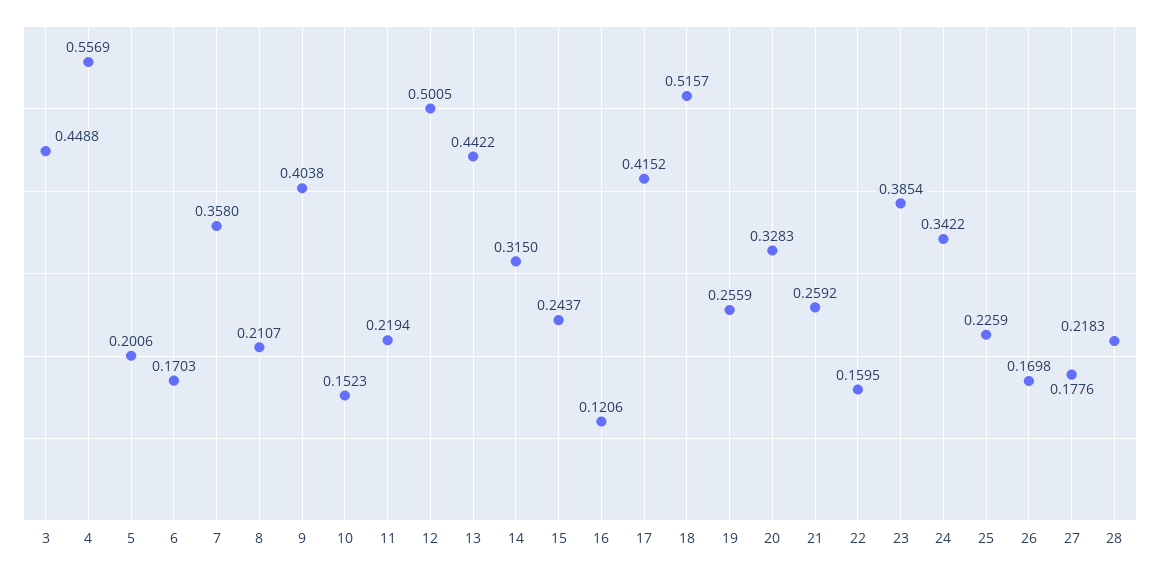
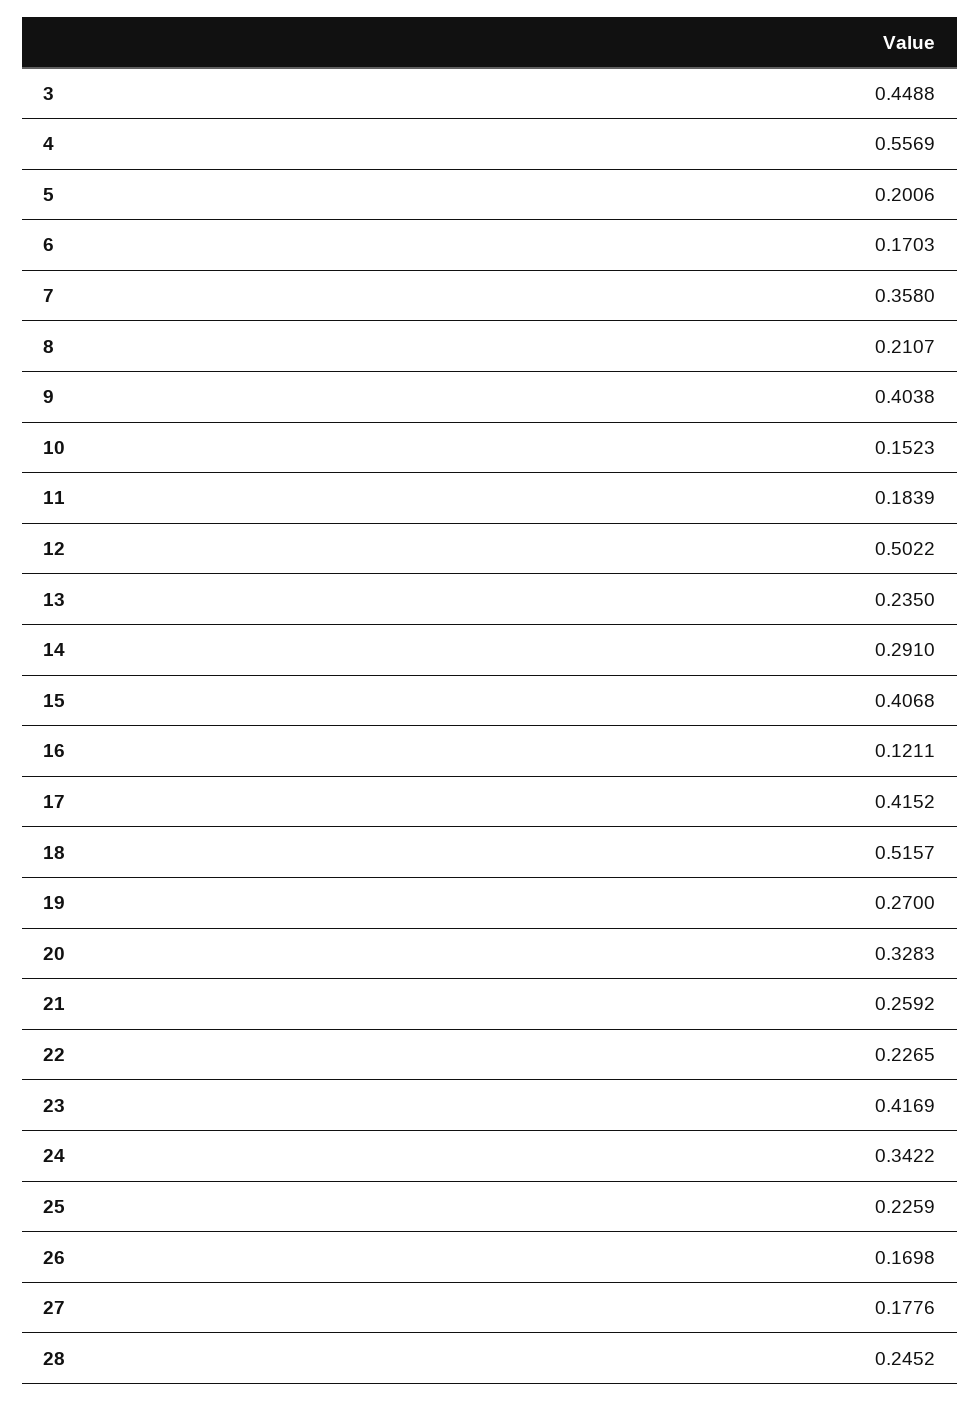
  {
    "3": 0.4488,
    "4": 0.5569,
    "5": 0.2006,
    "6": 0.1703,
    "7": 0.358,
    "8": 0.2107,
    "9": 0.4038,
    "10": 0.1523,
-   "11": 0.2194,
+   "11": 0.1839,
-   "12": 0.5005,
+   "12": 0.5022,
-   "13": 0.4422,
+   "13": 0.235,
-   "14": 0.315,
+   "14": 0.291,
-   "15": 0.2437,
+   "15": 0.4068,
-   "16": 0.1206,
+   "16": 0.1211,
    "17": 0.4152,
    "18": 0.5157,
-   "19": 0.2559,
+   "19": 0.27,
    "20": 0.3283,
    "21": 0.2592,
-   "22": 0.1595,
+   "22": 0.2265,
-   "23": 0.3854,
+   "23": 0.4169,
    "24": 0.3422,
    "25": 0.2259,
    "26": 0.1698,
    "27": 0.1776,
-   "28": 0.2183
+   "28": 0.2452
  }

